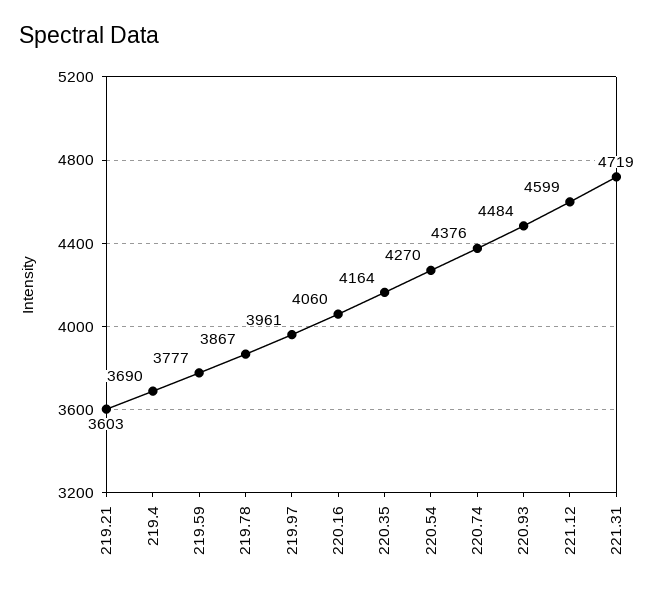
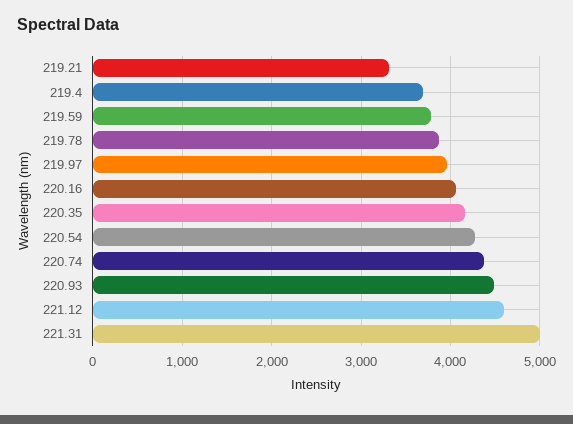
  {
-   "219.21": 3603,
+   "219.21": 3300,
    "219.4": 3690,
    "219.59": 3777,
    "219.78": 3867,
    "219.97": 3961,
    "220.16": 4060,
    "220.35": 4164,
    "220.54": 4270,
    "220.74": 4376,
    "220.93": 4484,
    "221.12": 4599,
-   "221.31": 4719
+   "221.31": 5000
  }

